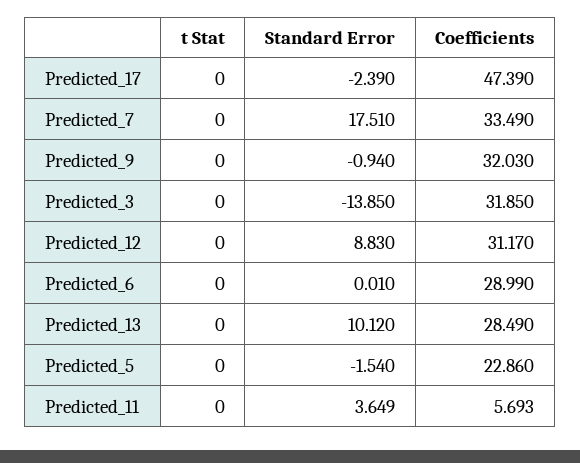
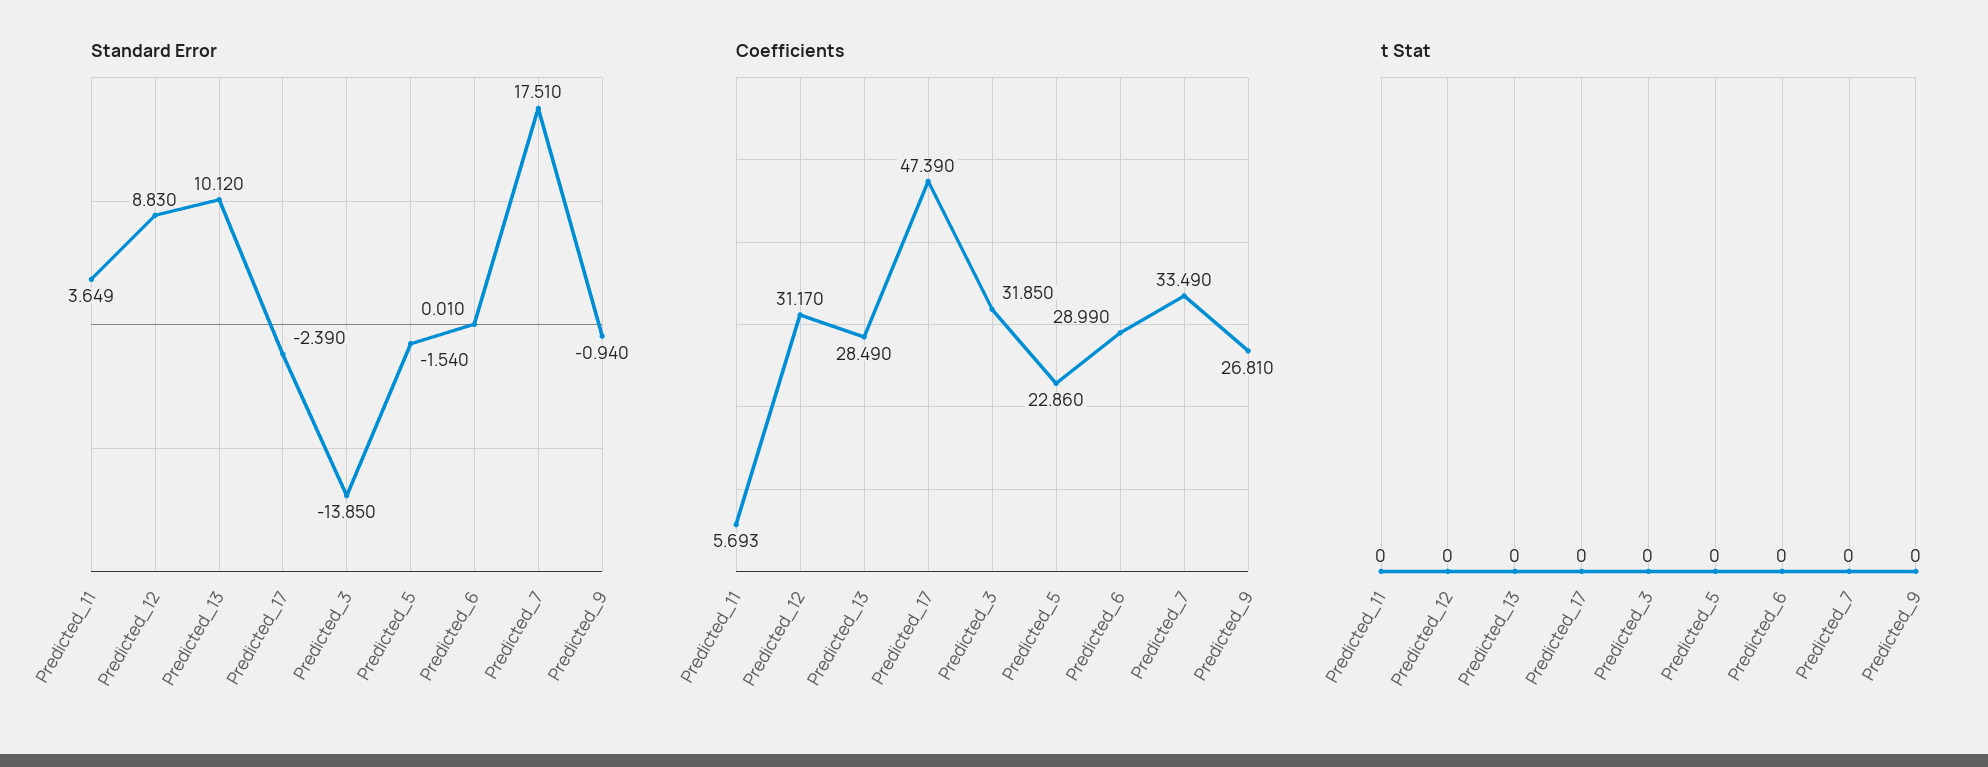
  {
    "t Stat": {
      "Predicted_17": 0,
      "Predicted_7": 0,
      "Predicted_9": 0,
      "Predicted_3": 0,
      "Predicted_12": 0,
      "Predicted_6": 0,
      "Predicted_13": 0,
      "Predicted_5": 0,
      "Predicted_11": 0
    },
    "Standard Error": {
      "Predicted_17": -2.39,
      "Predicted_7": 17.51,
      "Predicted_9": -0.94,
      "Predicted_3": -13.85,
      "Predicted_12": 8.83,
      "Predicted_6": 0.01,
      "Predicted_13": 10.12,
      "Predicted_5": -1.54,
      "Predicted_11": 3.649
    },
    "Coefficients": {
      "Predicted_17": 47.39,
      "Predicted_7": 33.49,
-     "Predicted_9": 32.03,
+     "Predicted_9": 26.81,
      "Predicted_3": 31.85,
      "Predicted_12": 31.17,
      "Predicted_6": 28.99,
      "Predicted_13": 28.49,
      "Predicted_5": 22.86,
      "Predicted_11": 5.693
    }
  }

